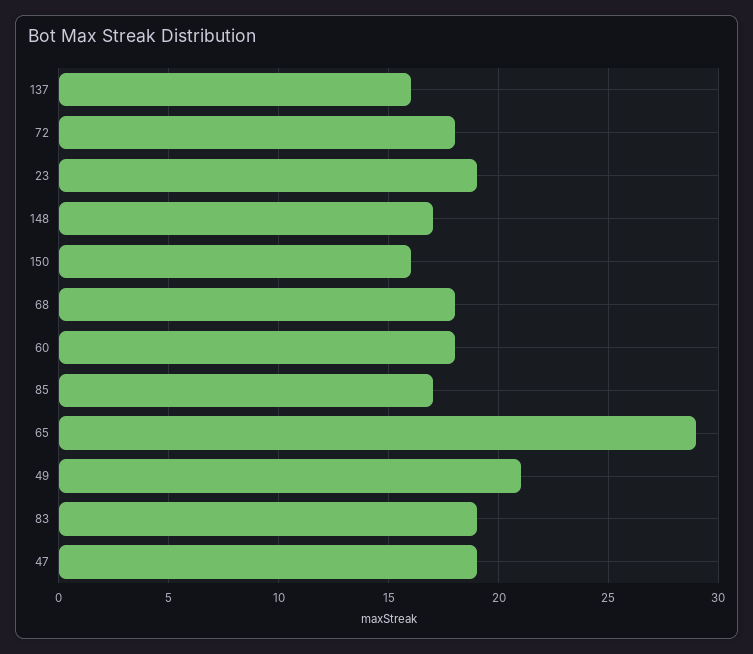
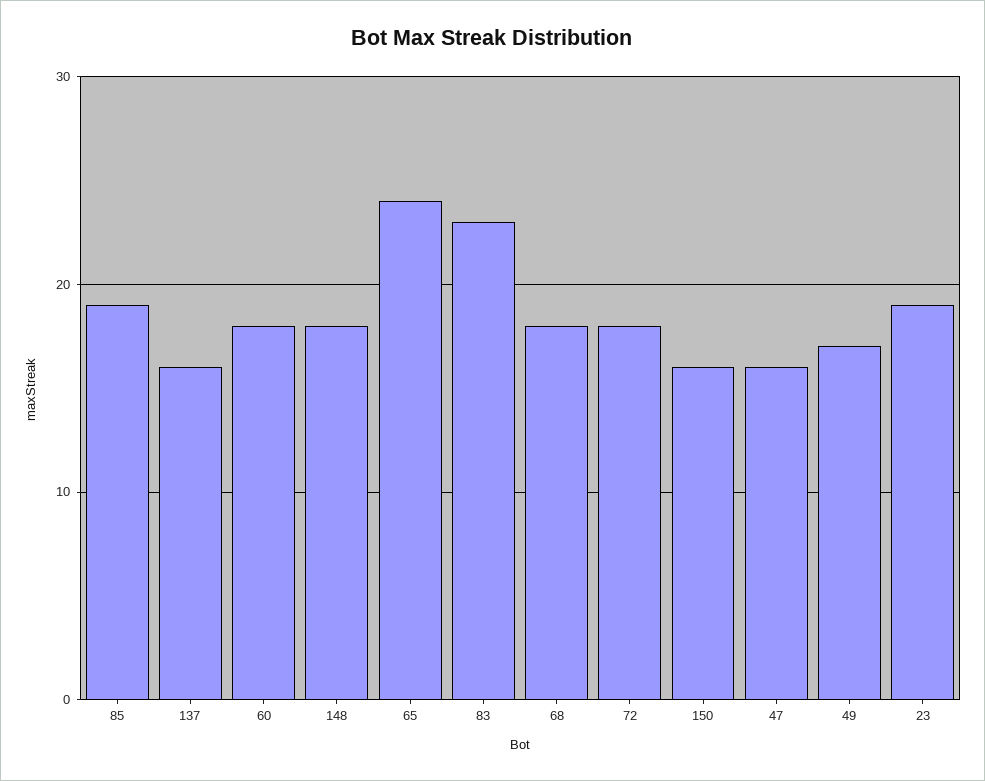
  {
    "137": 16,
    "72": 18,
    "23": 19,
-   "148": 17,
+   "148": 18,
    "150": 16,
    "68": 18,
    "60": 18,
-   "85": 17,
+   "85": 19,
-   "65": 29,
+   "65": 24,
-   "49": 21,
+   "49": 17,
-   "83": 19,
+   "83": 23,
-   "47": 19
+   "47": 16
  }

